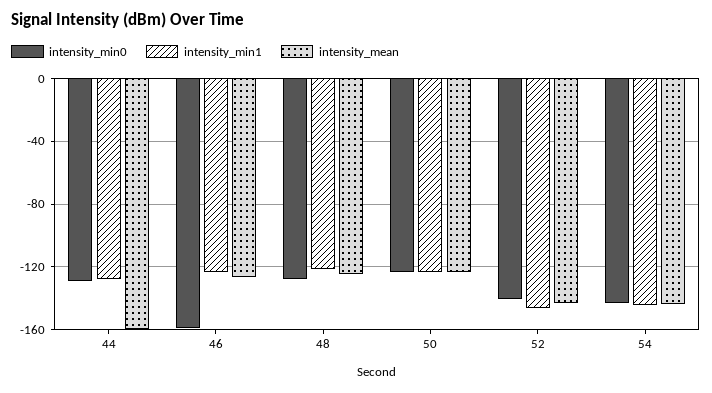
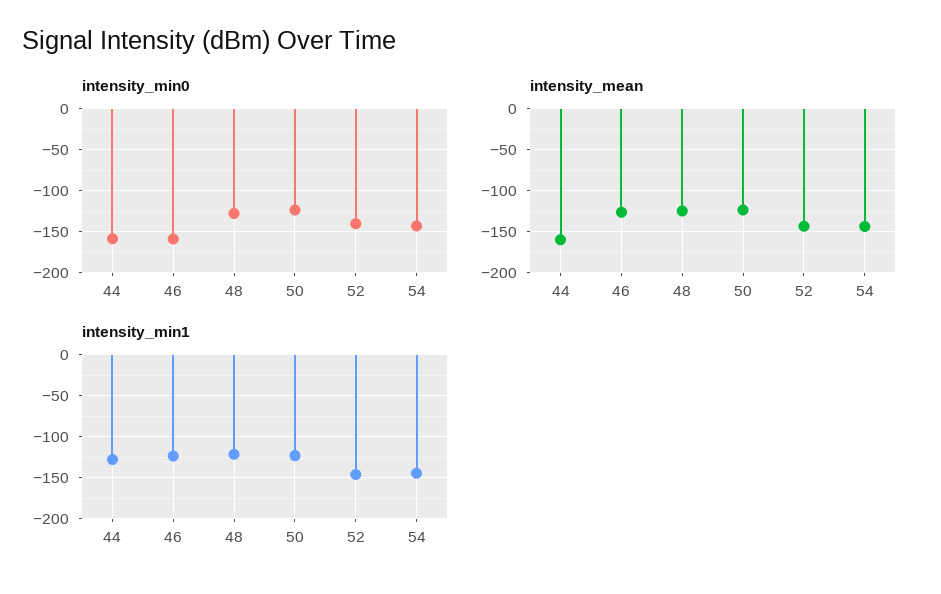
  {
    "intensity_min0": {
-     "44": -130,
+     "44": -160,
      "46": -160,
      "48": -130,
      "50": -125,
      "52": -140,
      "54": -145
    },
    "intensity_min1": {
      "44": -130,
      "46": -125,
      "48": -120,
      "50": -125,
      "52": -145,
      "54": -145
    },
    "intensity_mean": {
      "44": -160,
      "46": -125,
      "48": -125,
      "50": -125,
      "52": -145,
      "54": -145
    }
  }

